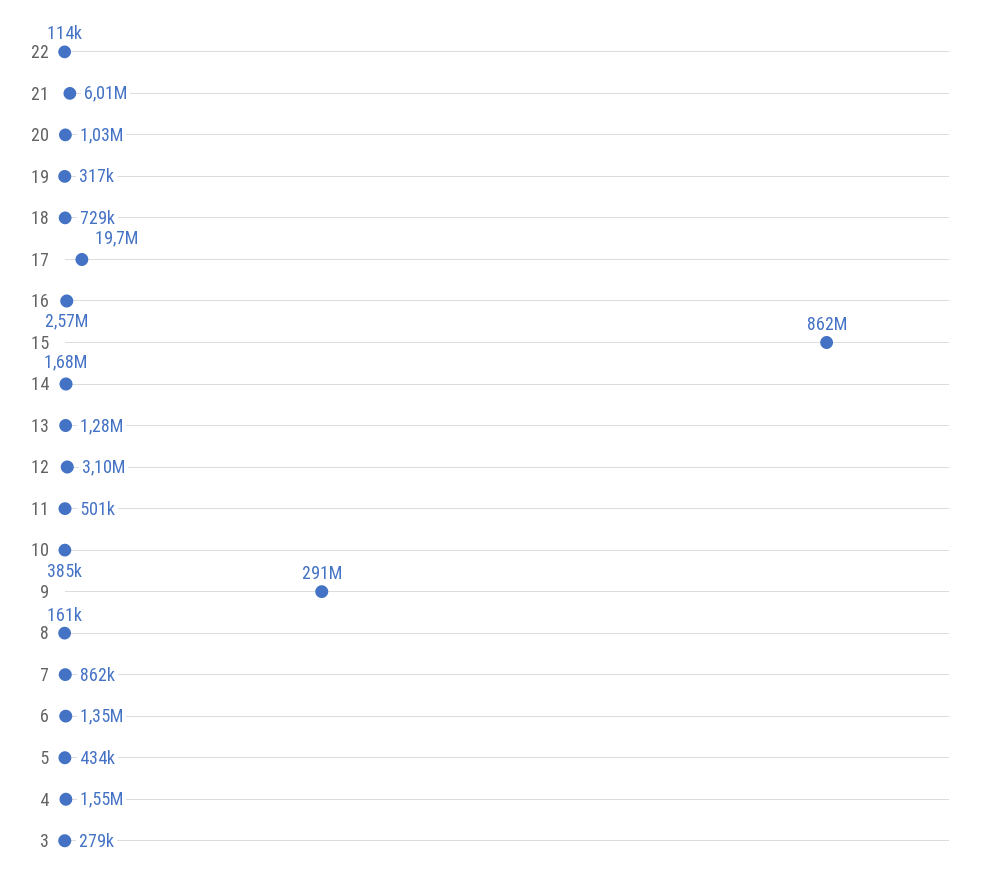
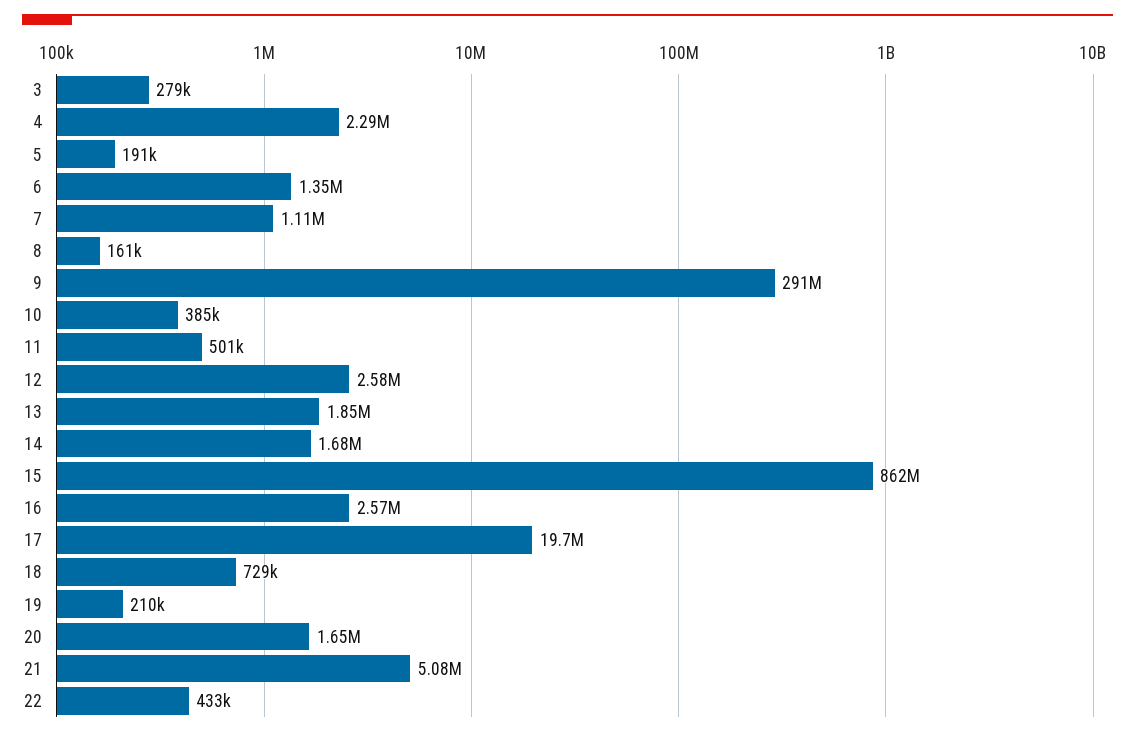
  {
-   "22": 114000,
+   "22": 433000,
-   "21": 6010000,
+   "21": 5080000,
-   "20": 1030000,
+   "20": 1650000,
-   "19": 317000,
+   "19": 210000,
    "18": 729000,
    "17": 19700000,
    "16": 2570000,
    "15": 862000000,
    "14": 1680000,
-   "13": 1280000,
+   "13": 1850000,
-   "12": 3100000,
+   "12": 2580000,
    "11": 501000,
    "10": 385000,
    "9": 291000000,
    "8": 161000,
-   "7": 862000,
+   "7": 1110000,
    "6": 1350000,
-   "5": 434000,
+   "5": 191000,
-   "4": 1550000,
+   "4": 2290000,
    "3": 279000
  }

